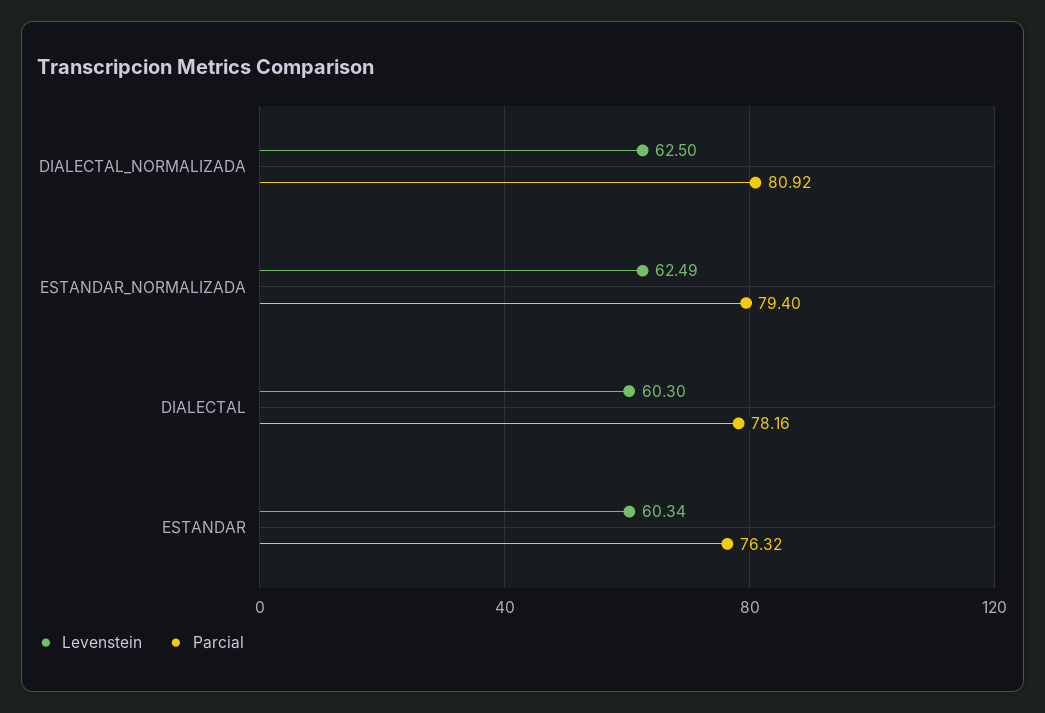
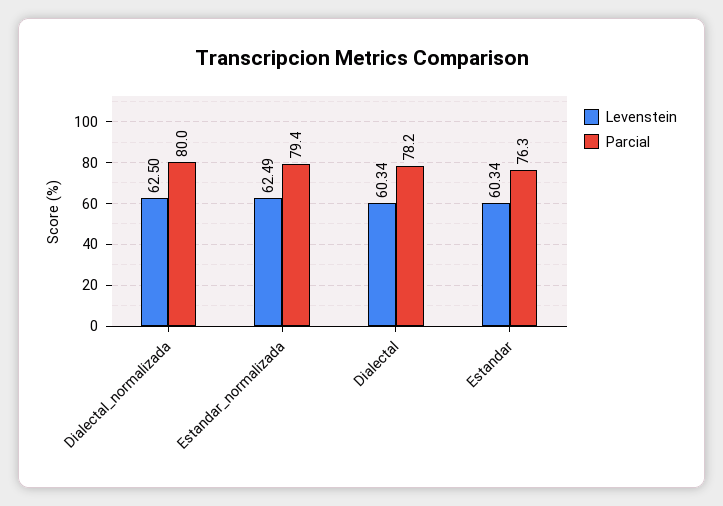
  {
    "Levenstein": {
      "DIALECTAL_NORMALIZADA": 62.5,
      "ESTANDAR_NORMALIZADA": 62.49,
-     "DIALECTAL": 60.3,
+     "DIALECTAL": 60.34,
      "ESTANDAR": 60.34
    },
    "Parcial": {
-     "DIALECTAL_NORMALIZADA": 80.92,
+     "DIALECTAL_NORMALIZADA": 80,
      "ESTANDAR_NORMALIZADA": 79.4,
      "DIALECTAL": 78.16,
      "ESTANDAR": 76.32
    }
  }

